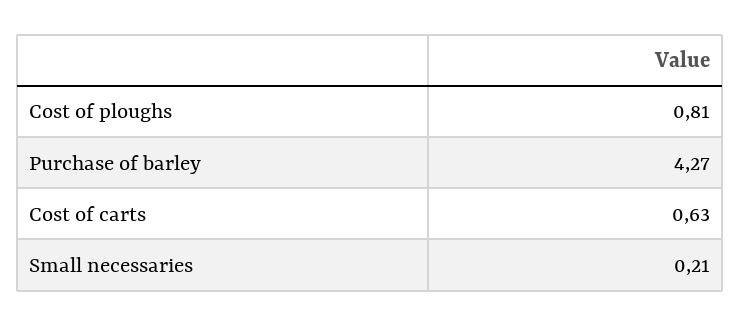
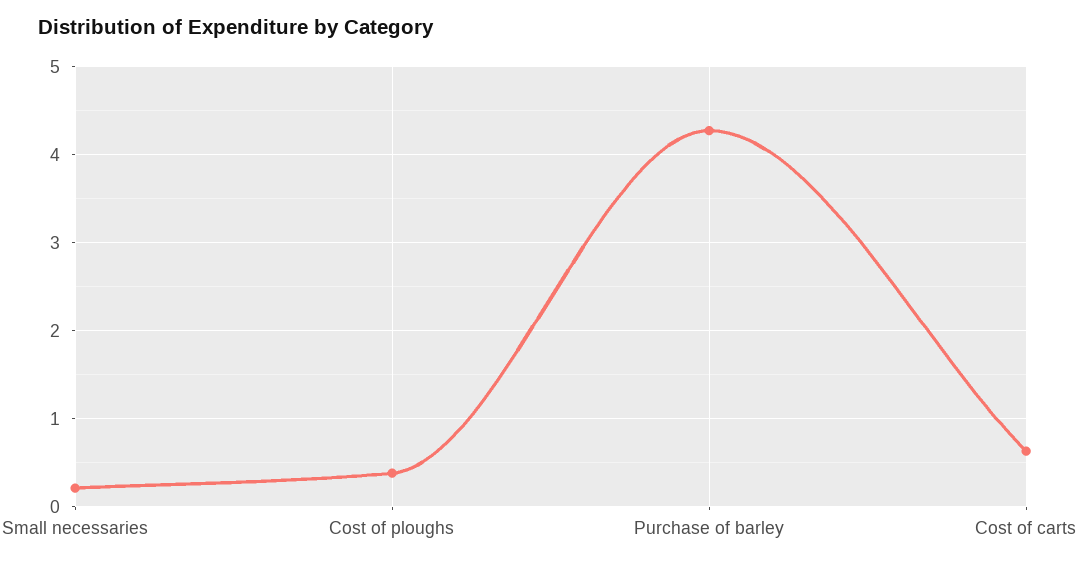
  {
-   "Cost of ploughs": 0.81,
+   "Cost of ploughs": 0.4,
    "Purchase of barley": 4.27,
    "Cost of carts": 0.63,
    "Small necessaries": 0.21
  }

